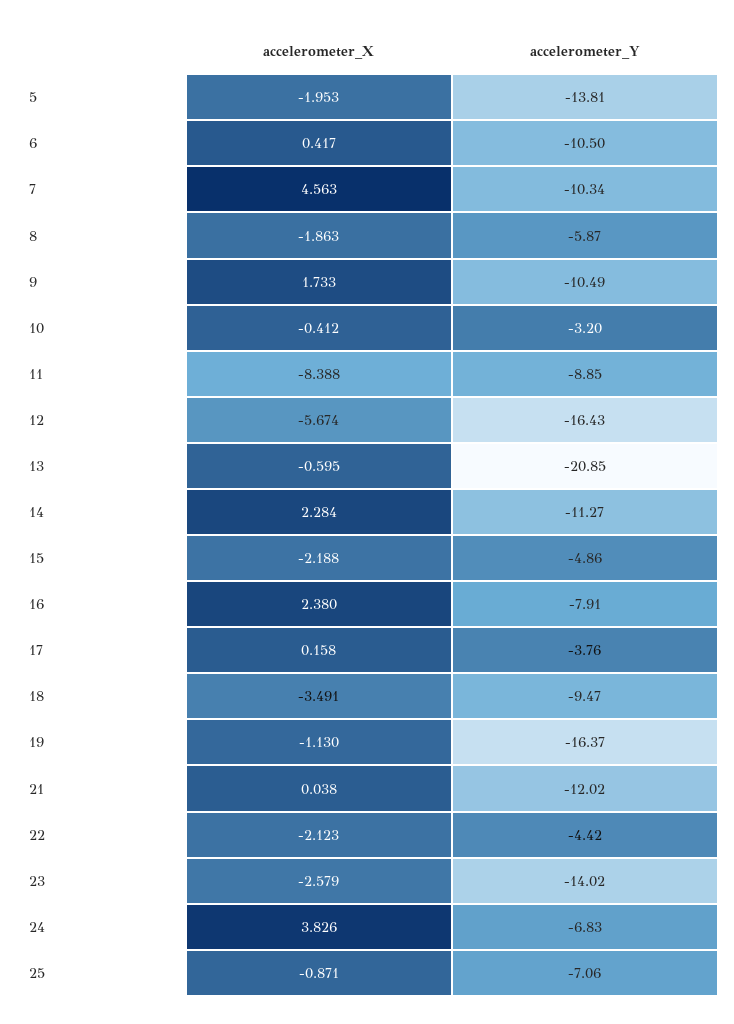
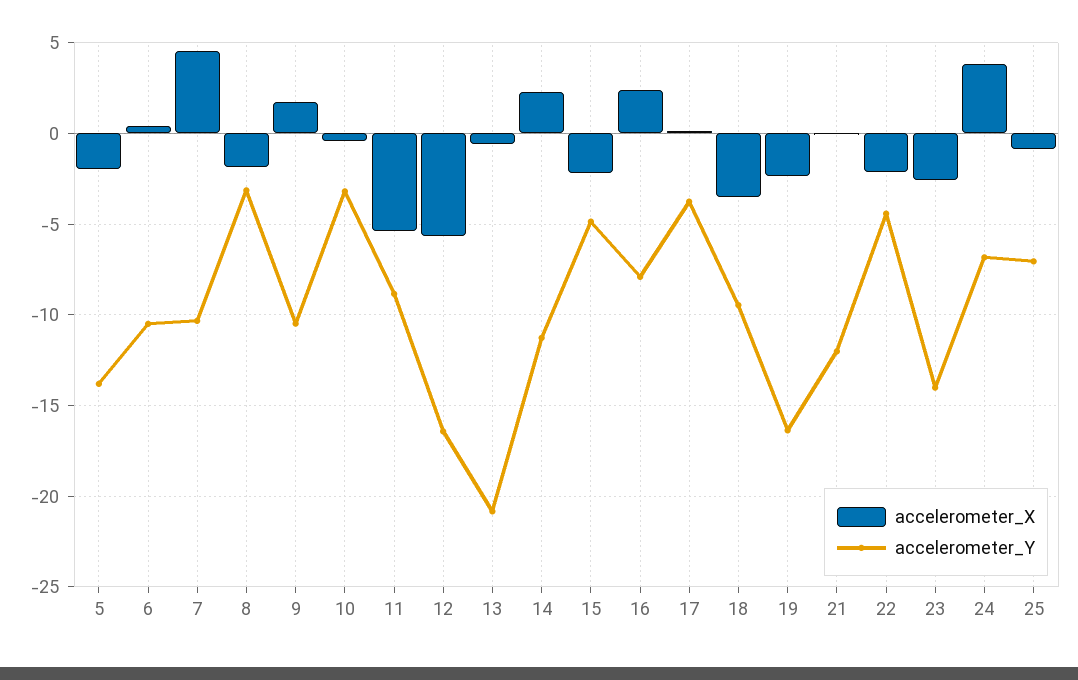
  {
    "accelerometer_X": {
      "5": -1.953,
      "6": 0.417,
      "7": 4.563,
      "8": -1.863,
      "9": 1.733,
      "10": -0.412,
-     "11": -8.388,
+     "11": -5.5,
      "12": -5.674,
      "13": -0.595,
      "14": 2.284,
      "15": -2.188,
      "16": 2.38,
      "17": 0.158,
      "18": -3.491,
-     "19": -1.13,
+     "19": -2.5,
      "21": 0.038,
      "22": -2.123,
      "23": -2.579,
      "24": 3.826,
      "25": -0.871
    },
    "accelerometer_Y": {
      "5": -13.81,
      "6": -10.5,
      "7": -10.34,
-     "8": -5.87,
+     "8": -3,
      "9": -10.49,
      "10": -3.2,
      "11": -8.85,
      "12": -16.43,
      "13": -20.85,
      "14": -11.27,
      "15": -4.86,
      "16": -7.91,
      "17": -3.76,
      "18": -9.47,
      "19": -16.37,
      "21": -12.02,
      "22": -4.42,
      "23": -14.02,
      "24": -6.83,
      "25": -7.06
    }
  }

